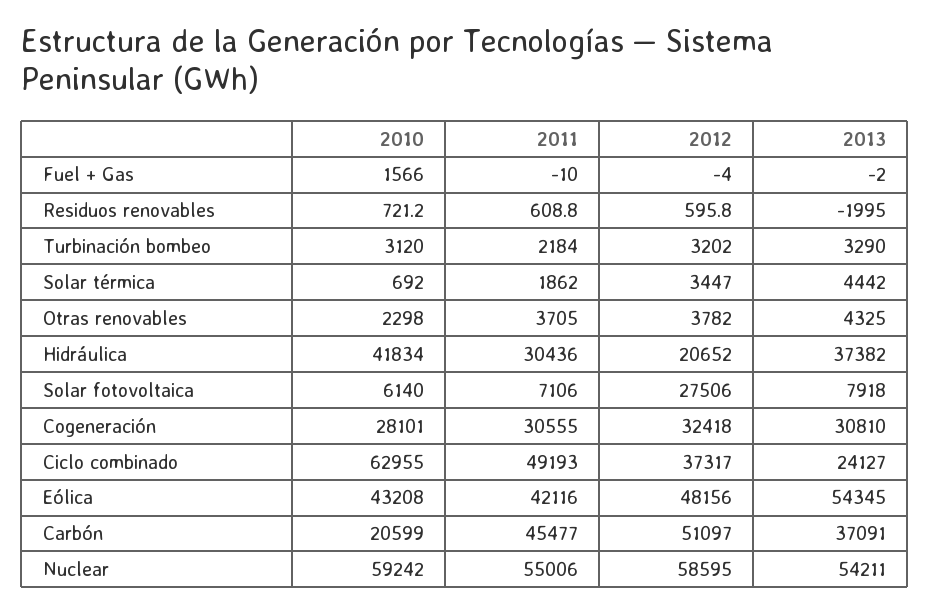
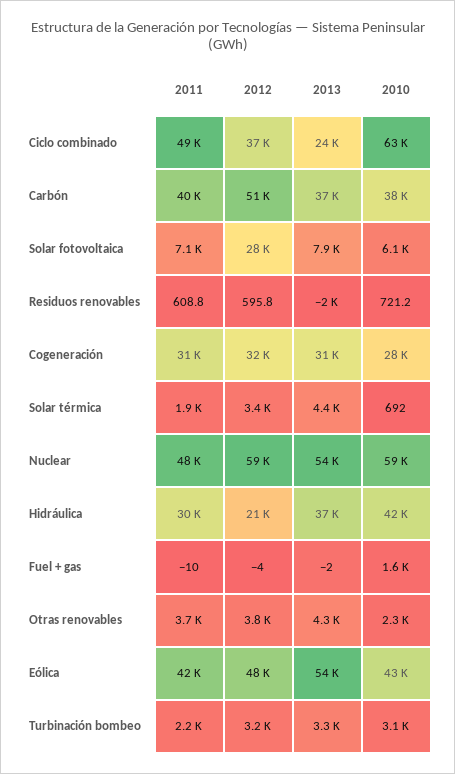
  {
    "2010": {
      "Fuel + Gas": 1566,
      "Residuos renovables": 721.2,
      "Turbinación bombeo": 3120,
      "Solar térmica": 692,
      "Otras renovables": 2298,
      "Hidráulica": 41834,
      "Solar fotovoltaica": 6140,
      "Cogeneración": 28101,
      "Ciclo combinado": 62955,
      "Eólica": 43208,
-     "Carbón": 20599,
+     "Carbón": 38000,
      "Nuclear": 59242
    },
    "2011": {
      "Fuel + Gas": -10,
      "Residuos renovables": 608.8,
      "Turbinación bombeo": 2184,
      "Solar térmica": 1862,
      "Otras renovables": 3705,
      "Hidráulica": 30436,
      "Solar fotovoltaica": 7106,
      "Cogeneración": 30555,
      "Ciclo combinado": 49193,
      "Eólica": 42116,
-     "Carbón": 45477,
+     "Carbón": 40000,
-     "Nuclear": 55006
+     "Nuclear": 48000
    },
    "2012": {
      "Fuel + Gas": -4,
      "Residuos renovables": 595.8,
      "Turbinación bombeo": 3202,
      "Solar térmica": 3447,
      "Otras renovables": 3782,
      "Hidráulica": 20652,
      "Solar fotovoltaica": 27506,
      "Cogeneración": 32418,
      "Ciclo combinado": 37317,
      "Eólica": 48156,
      "Carbón": 51097,
      "Nuclear": 58595
    },
    "2013": {
      "Fuel + Gas": -2,
      "Residuos renovables": -1995,
      "Turbinación bombeo": 3290,
      "Solar térmica": 4442,
      "Otras renovables": 4325,
      "Hidráulica": 37382,
      "Solar fotovoltaica": 7918,
      "Cogeneración": 30810,
      "Ciclo combinado": 24127,
      "Eólica": 54345,
      "Carbón": 37091,
      "Nuclear": 54211
    }
  }

